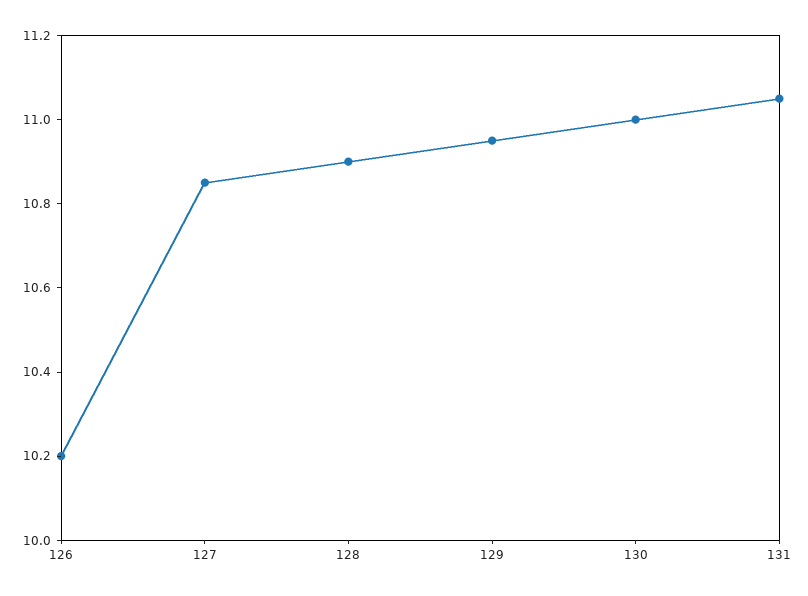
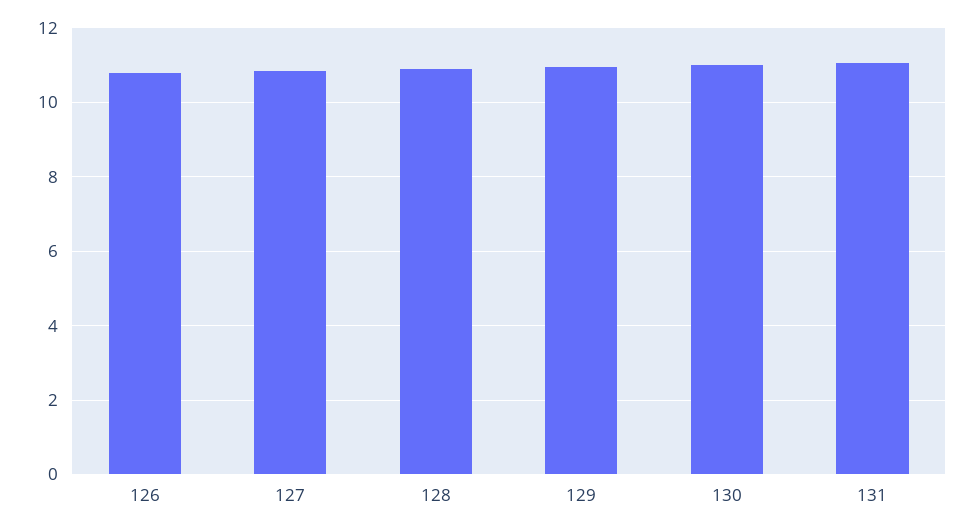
  {
-   "126": 10.2,
+   "126": 10.8,
    "127": 10.85,
    "128": 10.9,
    "129": 10.95,
    "130": 11,
    "131": 11.05
  }

